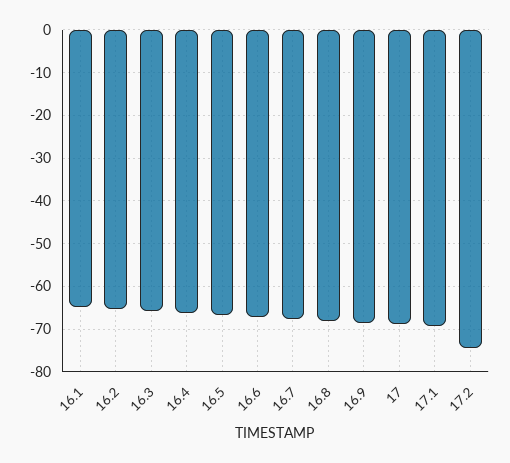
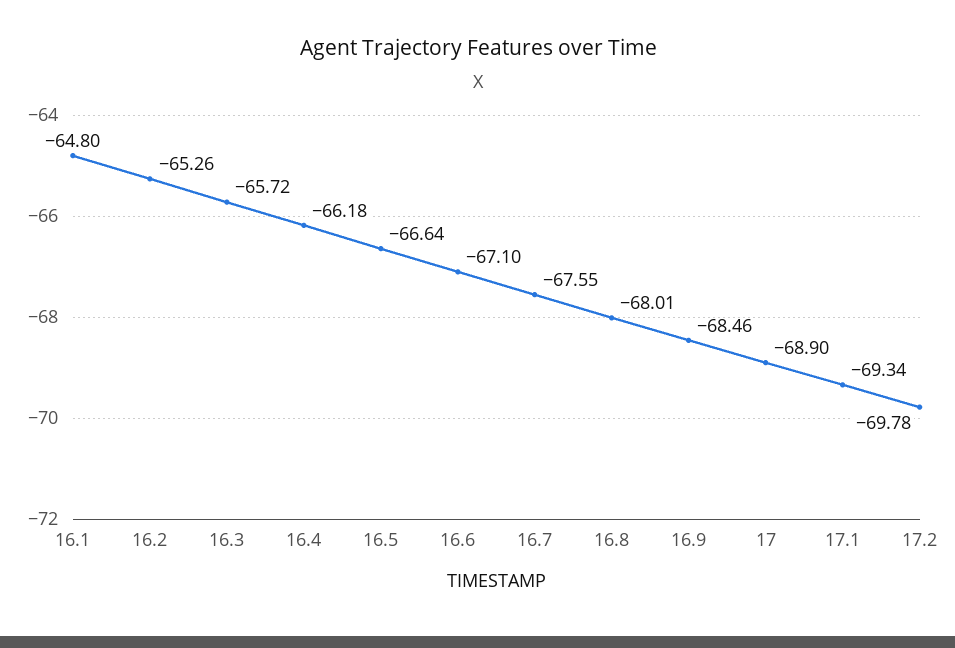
  {
    "16.1": -64.8,
    "16.2": -65.26,
    "16.3": -65.72,
    "16.4": -66.18,
    "16.5": -66.64,
    "16.6": -67.1,
    "16.7": -67.55,
    "16.8": -68.01,
    "16.9": -68.46,
    "17": -68.9,
    "17.1": -69.34,
-   "17.2": -74
+   "17.2": -69.78
  }

